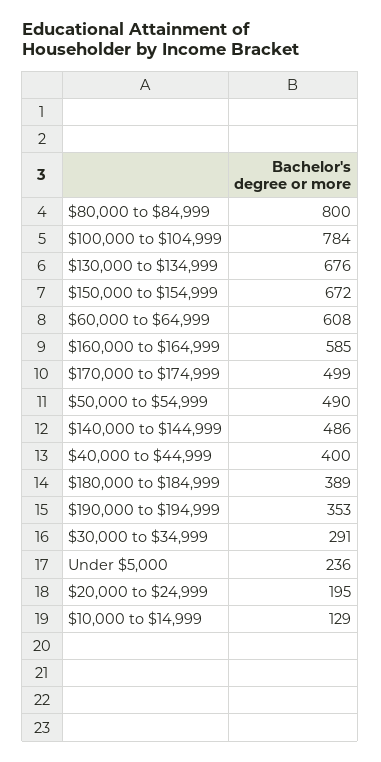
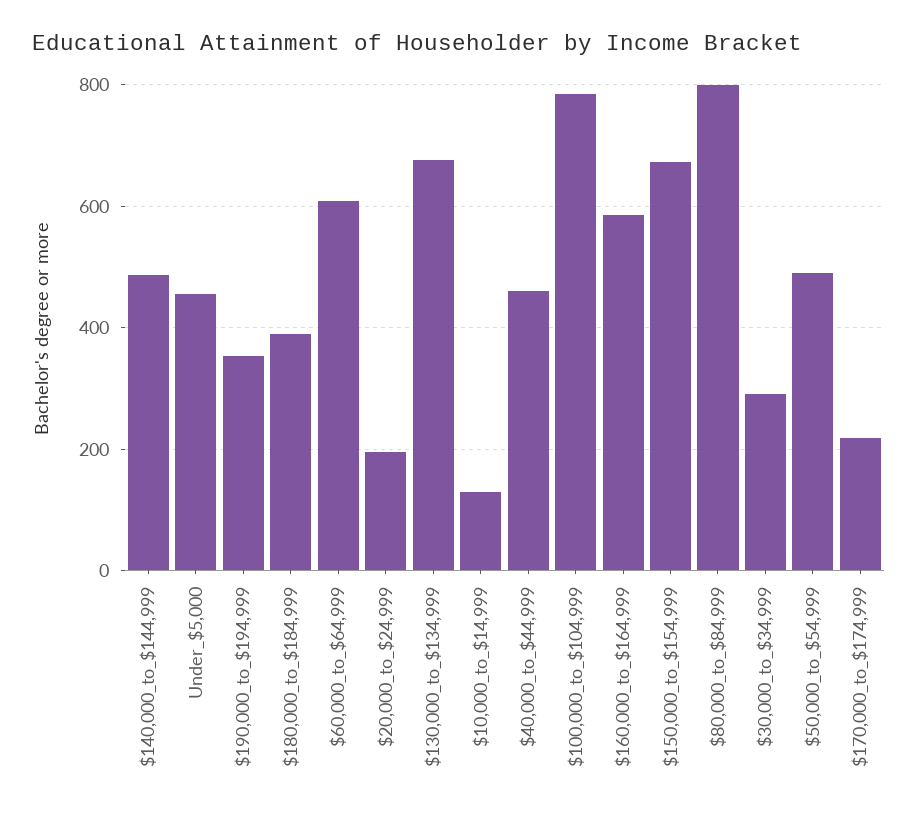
  {
    "$80,000 to $84,999": 800,
    "$100,000 to $104,999": 784,
    "$130,000 to $134,999": 676,
    "$150,000 to $154,999": 672,
    "$60,000 to $64,999": 608,
    "$160,000 to $164,999": 585,
-   "$170,000 to $174,999": 499,
+   "$170,000 to $174,999": 220,
    "$50,000 to $54,999": 490,
    "$140,000 to $144,999": 486,
-   "$40,000 to $44,999": 400,
+   "$40,000 to $44,999": 460,
    "$180,000 to $184,999": 389,
    "$190,000 to $194,999": 353,
    "$30,000 to $34,999": 291,
-   "Under $5,000": 236,
+   "Under $5,000": 460,
    "$20,000 to $24,999": 195,
    "$10,000 to $14,999": 129
  }

